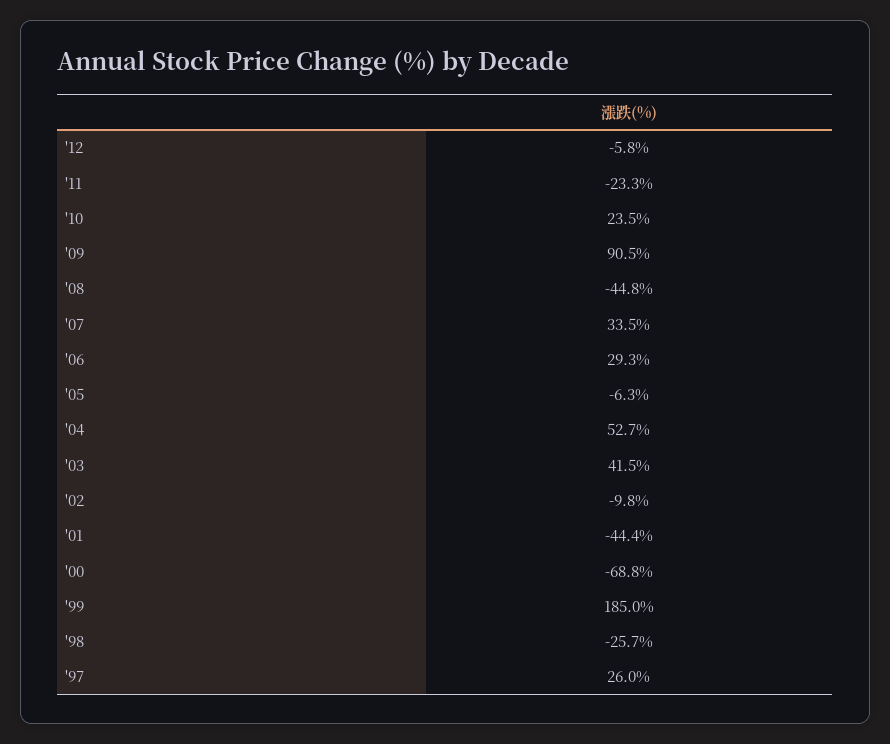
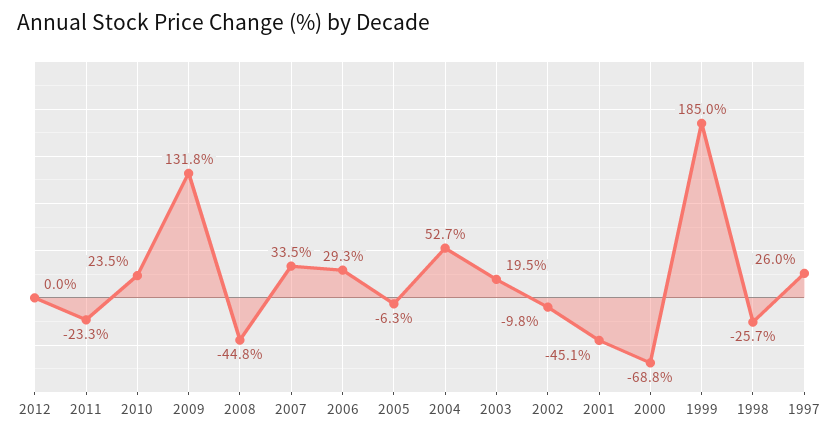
  {
-   "'12": -5.8,
+   "'12": 0,
    "'11": -23.3,
    "'10": 23.5,
-   "'09": 90.5,
+   "'09": 131.8,
    "'08": -44.8,
    "'07": 33.5,
    "'06": 29.3,
    "'05": -6.3,
    "'04": 52.7,
-   "'03": 41.5,
+   "'03": 19.5,
    "'02": -9.8,
-   "'01": -44.4,
+   "'01": -45.1,
    "'00": -68.8,
    "'99": 185,
    "'98": -25.7,
    "'97": 26
  }

